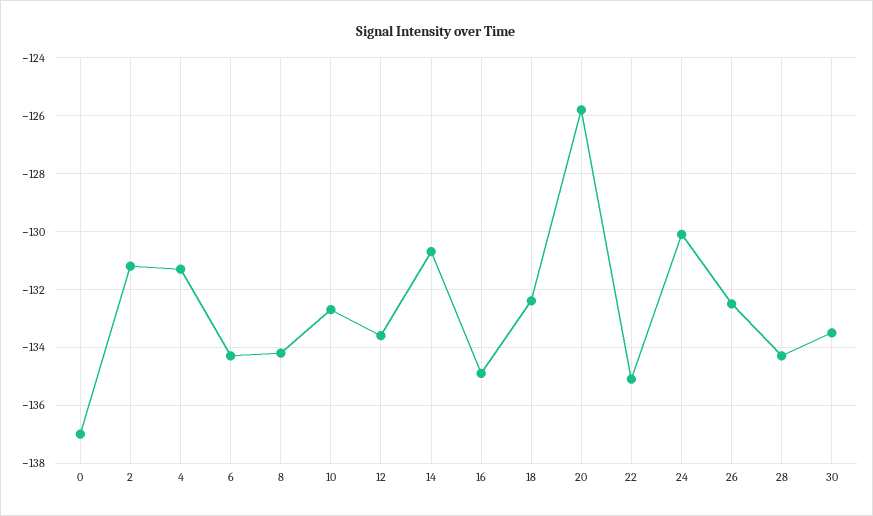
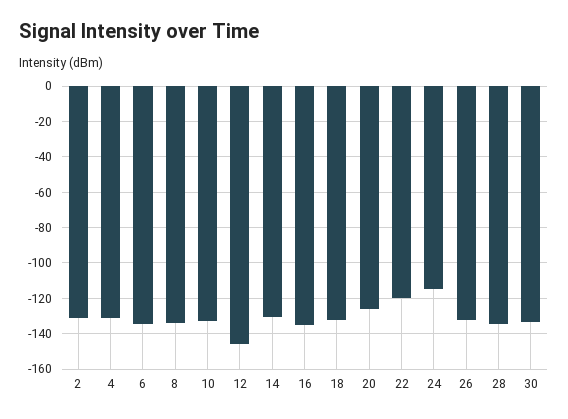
  {
-   "0": -137,
    "2": -131,
    "4": -131.5,
    "6": -134.5,
    "8": -134,
    "10": -132.5,
-   "12": -133.5,
+   "12": -145,
    "14": -130.5,
    "16": -135,
    "18": -132.5,
    "20": -126,
-   "22": -135,
+   "22": -120,
-   "24": -130,
+   "24": -115,
    "26": -132.5,
    "28": -134.5,
    "30": -133.5
  }

